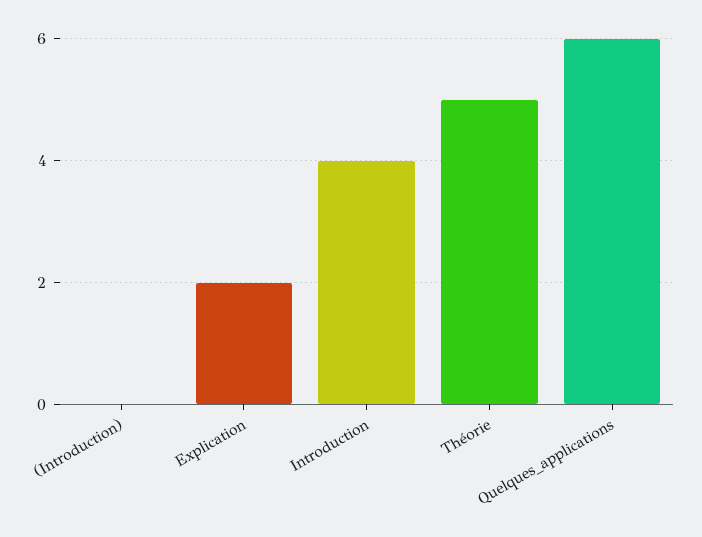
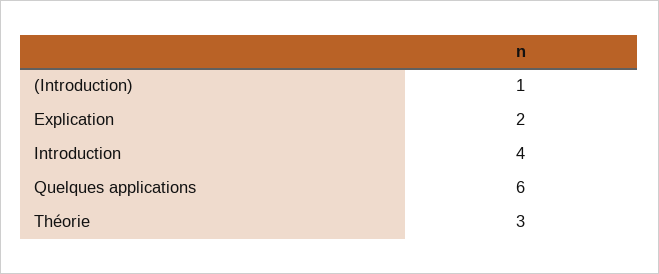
  {
-   "(Introduction)": 0,
+   "(Introduction)": 1,
    "Explication": 2,
    "Introduction": 4,
-   "Théorie": 5,
+   "Théorie": 3,
    "Quelques_applications": 6
  }

